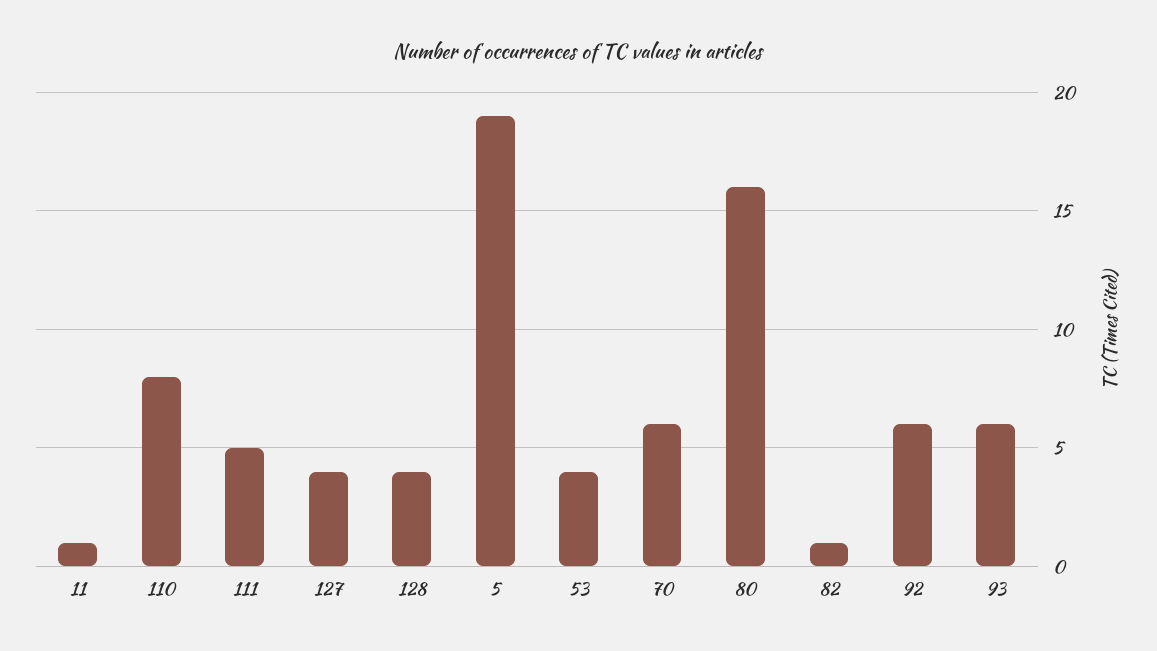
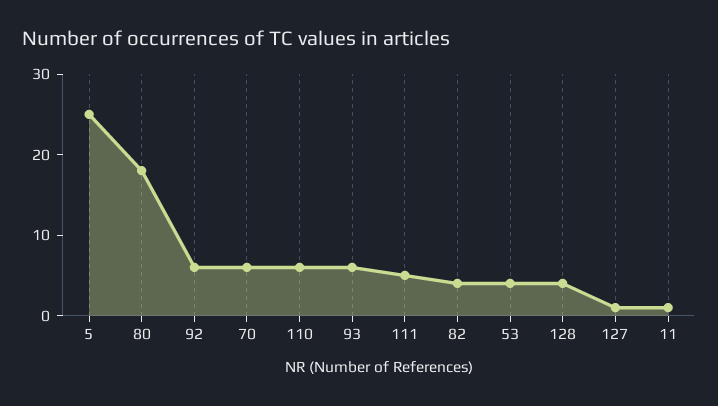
  {
    "11": 1,
-   "110": 8,
+   "110": 6,
    "111": 5,
-   "127": 4,
+   "127": 1,
    "128": 4,
-   "5": 19,
+   "5": 25,
    "53": 4,
    "70": 6,
-   "80": 16,
+   "80": 18,
-   "82": 1,
+   "82": 4,
    "92": 6,
    "93": 6
  }

